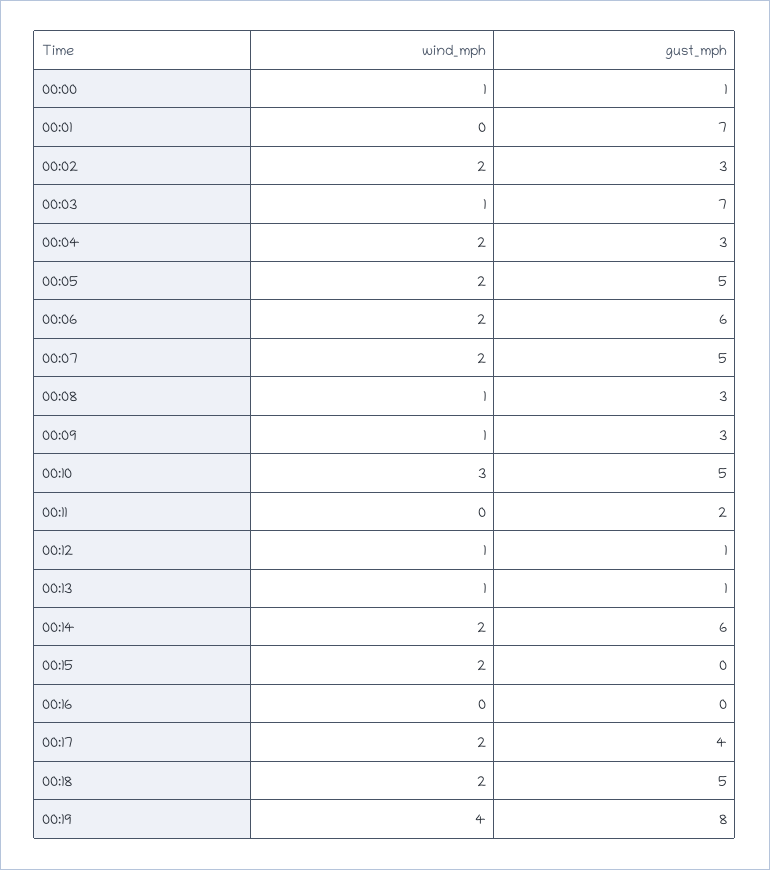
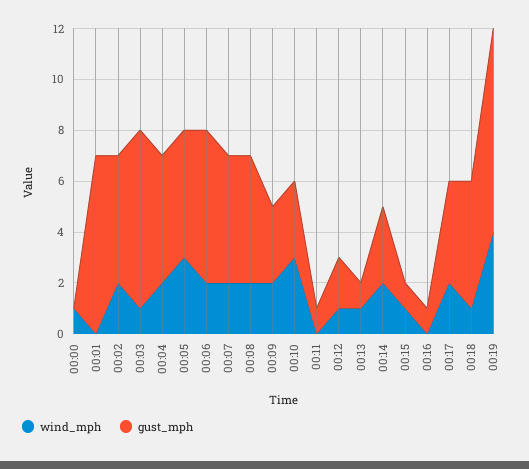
  {
    "wind_mph": {
      "00:00": 1,
      "00:01": 0,
      "00:02": 2,
      "00:03": 1,
      "00:04": 2,
-     "00:05": 2,
+     "00:05": 3,
      "00:06": 2,
      "00:07": 2,
-     "00:08": 1,
+     "00:08": 2,
-     "00:09": 1,
+     "00:09": 2,
      "00:10": 3,
      "00:11": 0,
      "00:12": 1,
      "00:13": 1,
      "00:14": 2,
-     "00:15": 2,
+     "00:15": 1,
      "00:16": 0,
      "00:17": 2,
-     "00:18": 2,
+     "00:18": 1,
      "00:19": 4
    },
    "gust_mph": {
-     "00:00": 1,
+     "00:00": 0,
      "00:01": 7,
-     "00:02": 3,
+     "00:02": 5,
      "00:03": 7,
-     "00:04": 3,
+     "00:04": 5,
      "00:05": 5,
      "00:06": 6,
      "00:07": 5,
-     "00:08": 3,
+     "00:08": 5,
      "00:09": 3,
-     "00:10": 5,
+     "00:10": 3,
-     "00:11": 2,
+     "00:11": 1,
-     "00:12": 1,
+     "00:12": 2,
      "00:13": 1,
-     "00:14": 6,
+     "00:14": 3,
-     "00:15": 0,
+     "00:15": 1,
-     "00:16": 0,
+     "00:16": 1,
      "00:17": 4,
      "00:18": 5,
      "00:19": 8
    }
  }

